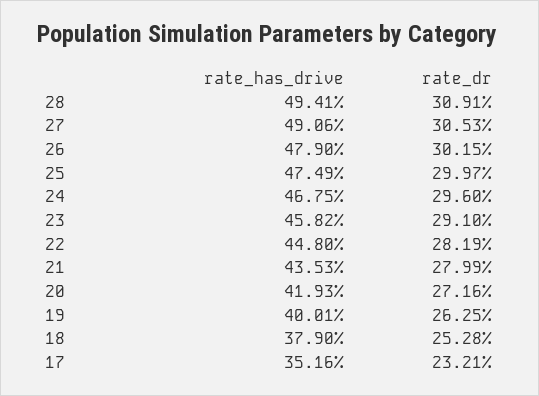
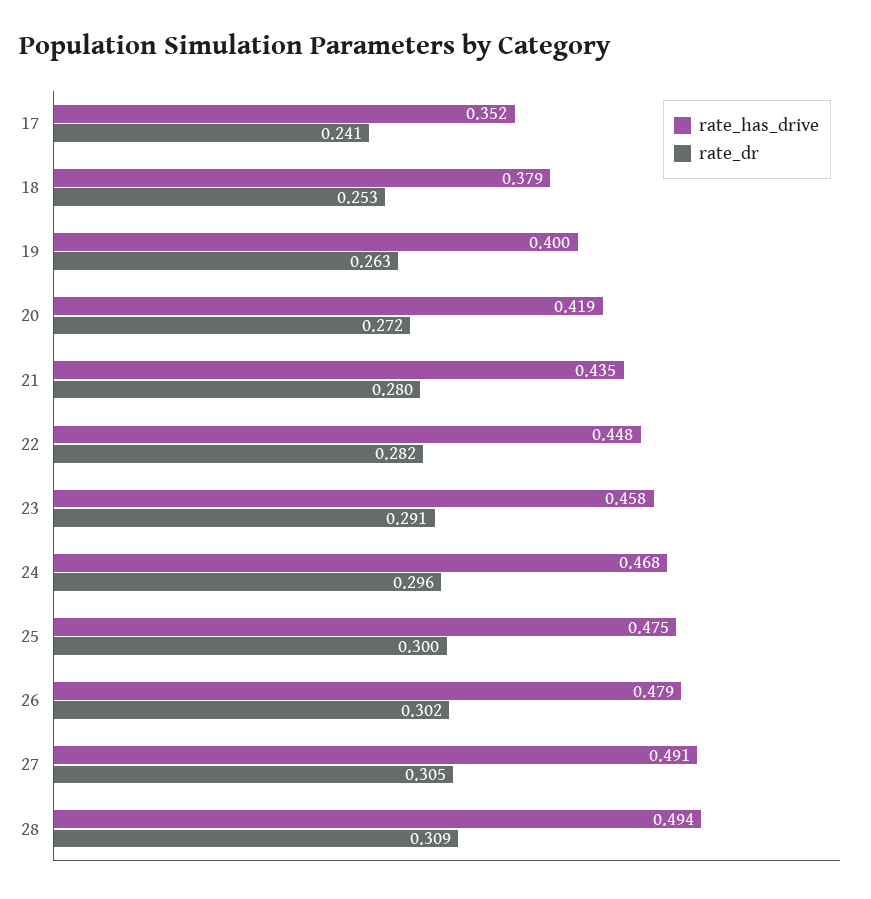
  {
    "rate_has_drive": {
      "28": 0.4941,
      "27": 0.4906,
      "26": 0.479,
      "25": 0.4749,
      "24": 0.4675,
      "23": 0.4582,
      "22": 0.448,
      "21": 0.4353,
      "20": 0.4193,
      "19": 0.4001,
      "18": 0.379,
      "17": 0.3516
    },
    "rate_dr": {
      "28": 0.3091,
      "27": 0.3053,
      "26": 0.3015,
      "25": 0.2997,
      "24": 0.296,
      "23": 0.291,
      "22": 0.2819,
      "21": 0.2799,
      "20": 0.2716,
      "19": 0.2625,
      "18": 0.2528,
-     "17": 0.2321
+     "17": 0.241
    }
  }

